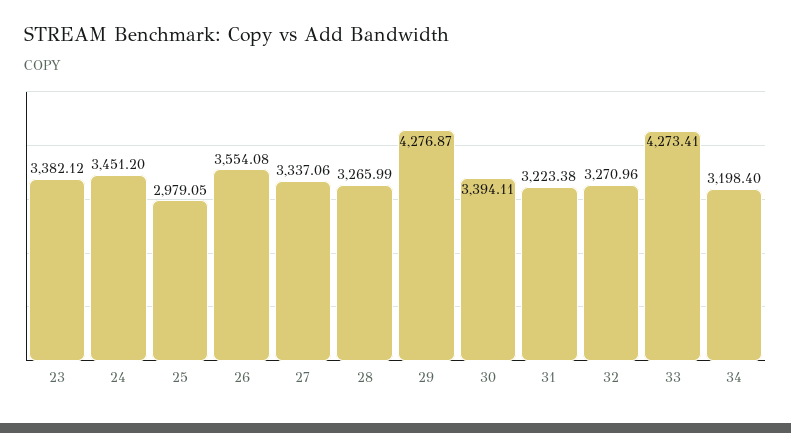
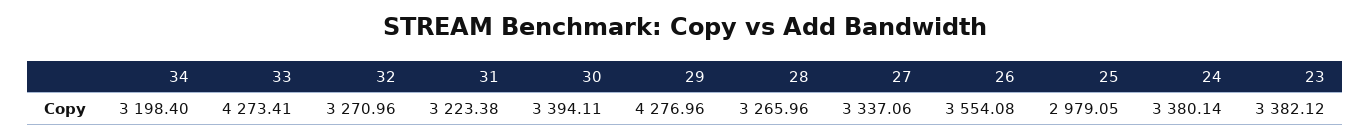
  {
    "23": 3382.12,
-   "24": 3451.2,
+   "24": 3380.14,
    "25": 2979.05,
    "26": 3554.08,
    "27": 3337.06,
-   "28": 3265.99,
+   "28": 3265.96,
-   "29": 4276.87,
+   "29": 4276.96,
    "30": 3394.11,
    "31": 3223.38,
    "32": 3270.96,
    "33": 4273.41,
    "34": 3198.4
  }

